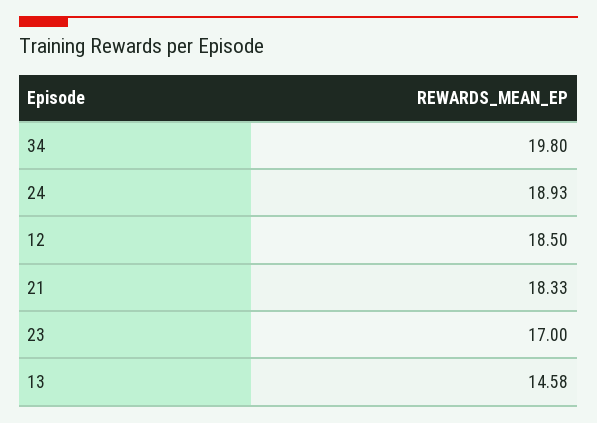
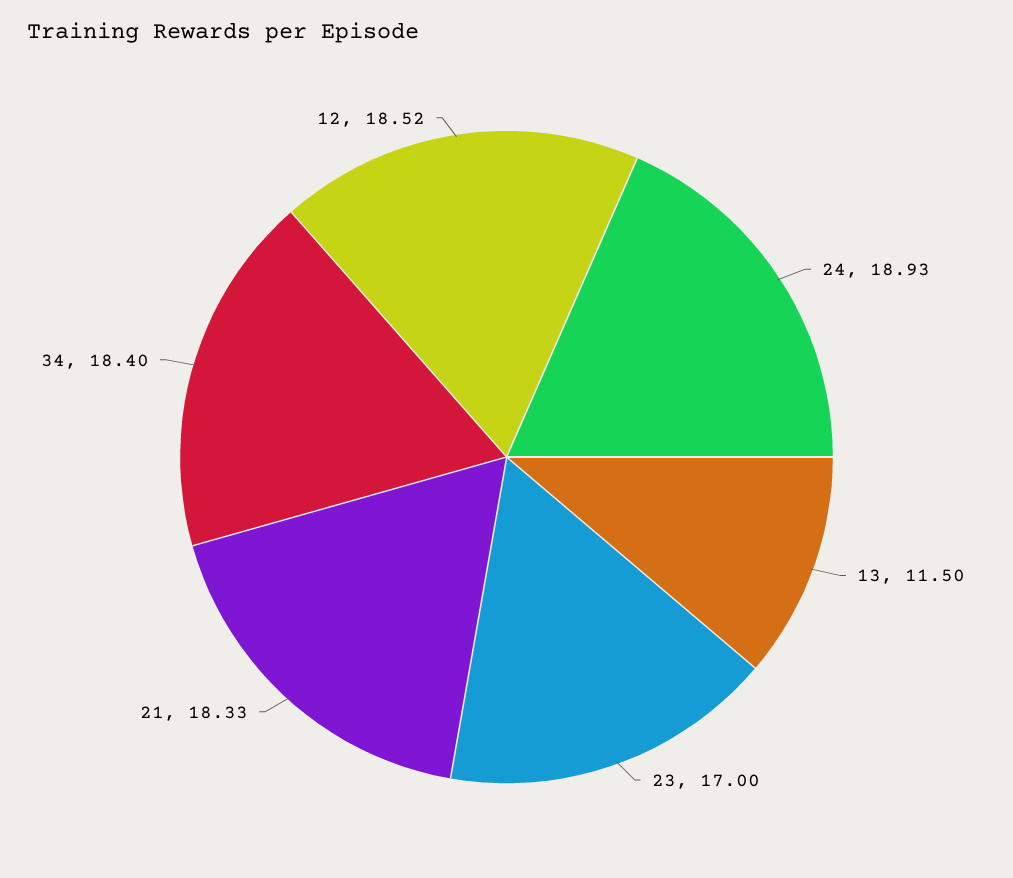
  {
-   "34": 19.8,
+   "34": 18.4,
    "24": 18.93,
-   "12": 18.5,
+   "12": 18.52,
    "21": 18.33,
    "23": 17,
-   "13": 14.58
+   "13": 11.5
  }

